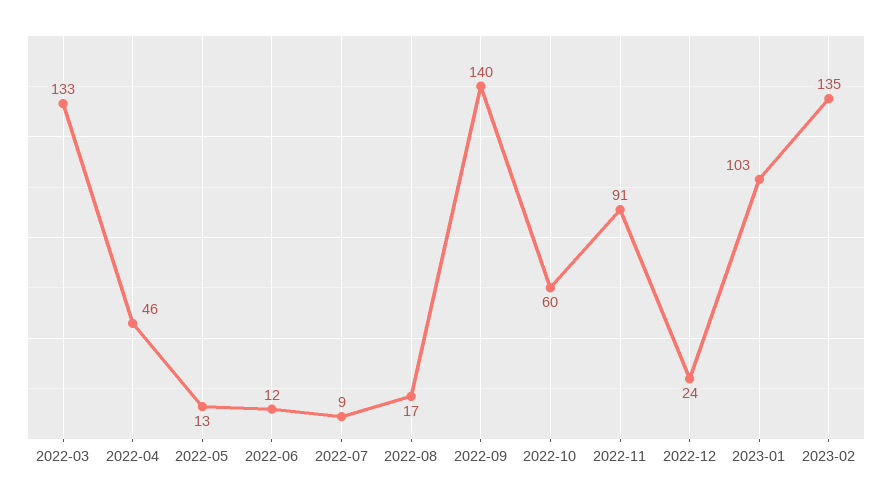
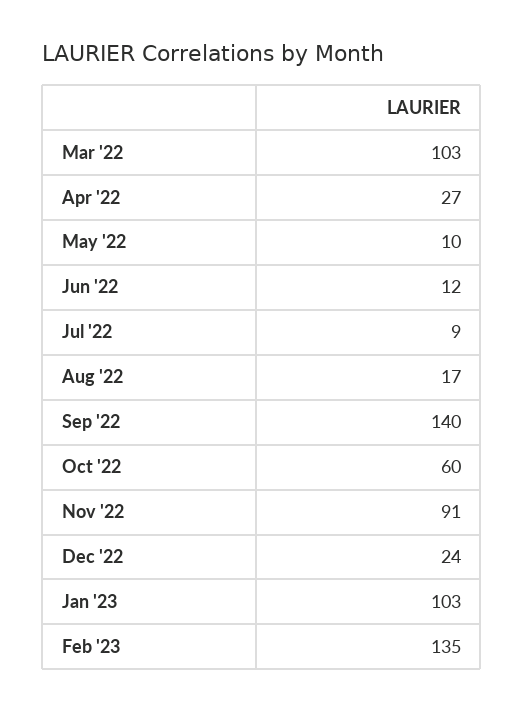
  {
-   "2022-03": 133,
+   "2022-03": 103,
-   "2022-04": 46,
+   "2022-04": 27,
-   "2022-05": 13,
+   "2022-05": 10,
    "2022-06": 12,
    "2022-07": 9,
    "2022-08": 17,
    "2022-09": 140,
    "2022-10": 60,
    "2022-11": 91,
    "2022-12": 24,
    "2023-01": 103,
    "2023-02": 135
  }

